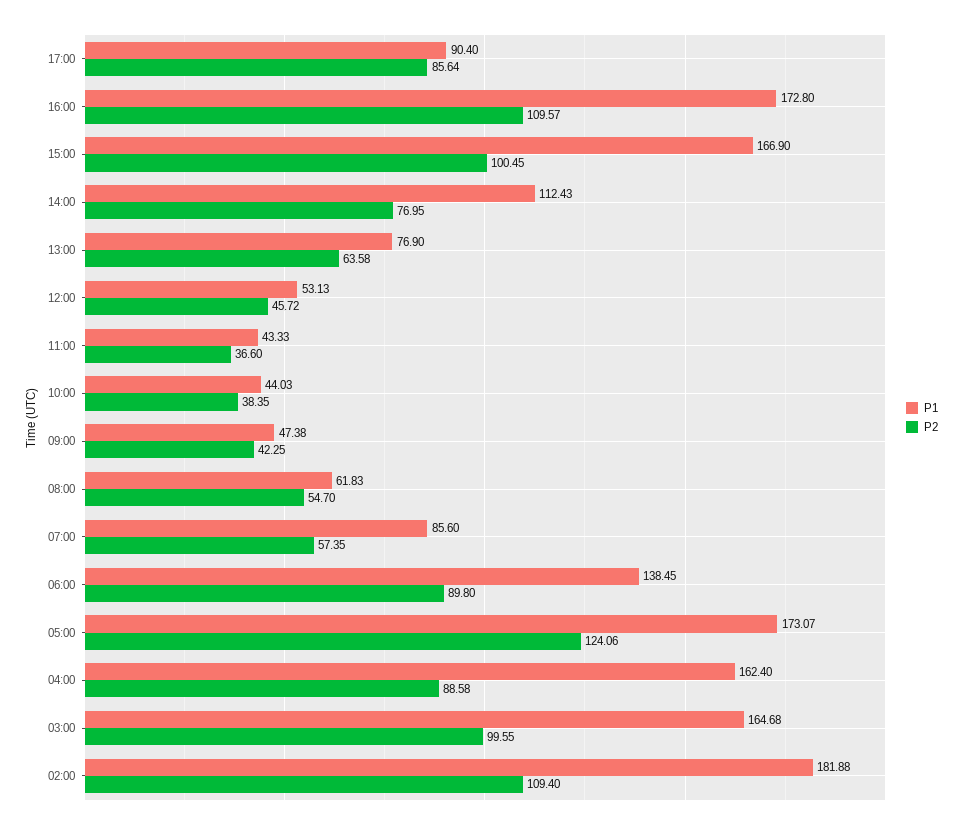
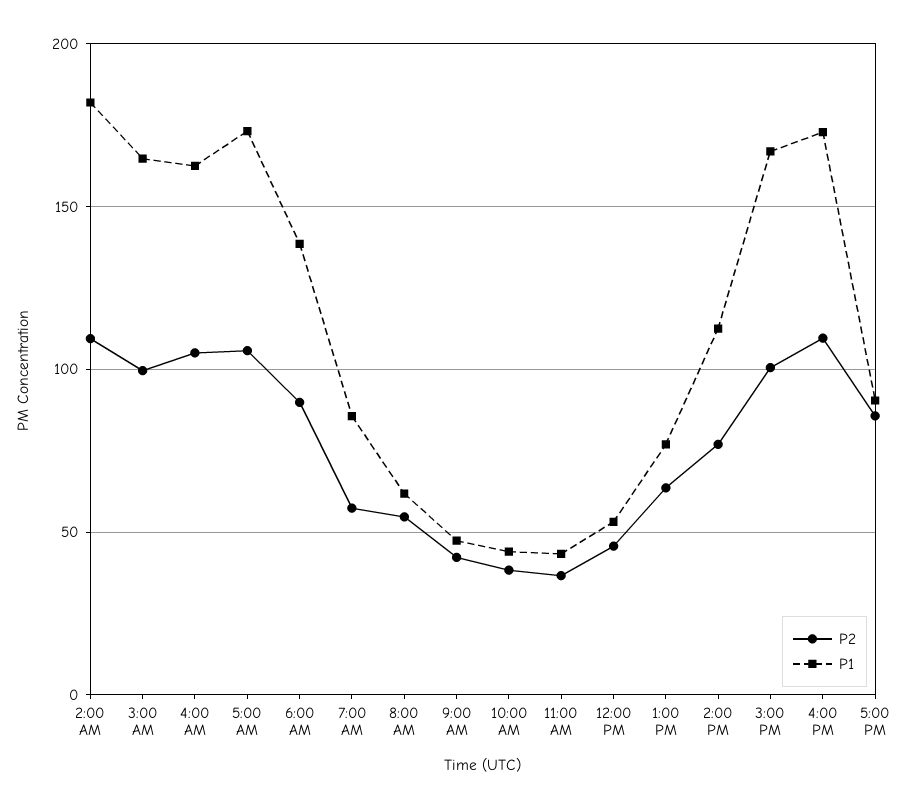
  {
    "P1": {
      "17:00": 90.4,
      "16:00": 172.8,
      "15:00": 166.9,
      "14:00": 112.43,
      "13:00": 76.9,
      "12:00": 53.13,
      "11:00": 43.33,
      "10:00": 44.03,
      "09:00": 47.38,
      "08:00": 61.83,
      "07:00": 85.6,
      "06:00": 138.45,
      "05:00": 173.07,
      "04:00": 162.4,
      "03:00": 164.68,
      "02:00": 181.88
    },
    "P2": {
      "17:00": 85.64,
      "16:00": 109.57,
      "15:00": 100.45,
      "14:00": 76.95,
      "13:00": 63.58,
      "12:00": 45.72,
      "11:00": 36.6,
      "10:00": 38.35,
      "09:00": 42.25,
      "08:00": 54.7,
      "07:00": 57.35,
      "06:00": 89.8,
-     "05:00": 124.06,
+     "05:00": 105,
-     "04:00": 88.58,
+     "04:00": 105,
      "03:00": 99.55,
      "02:00": 109.4
    }
  }

